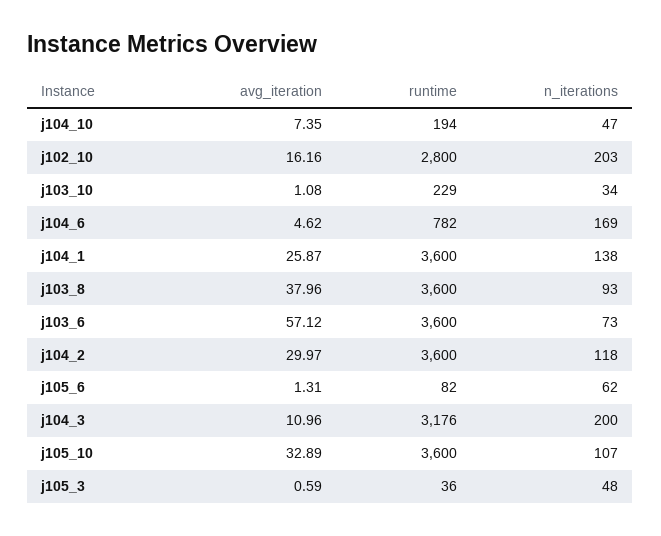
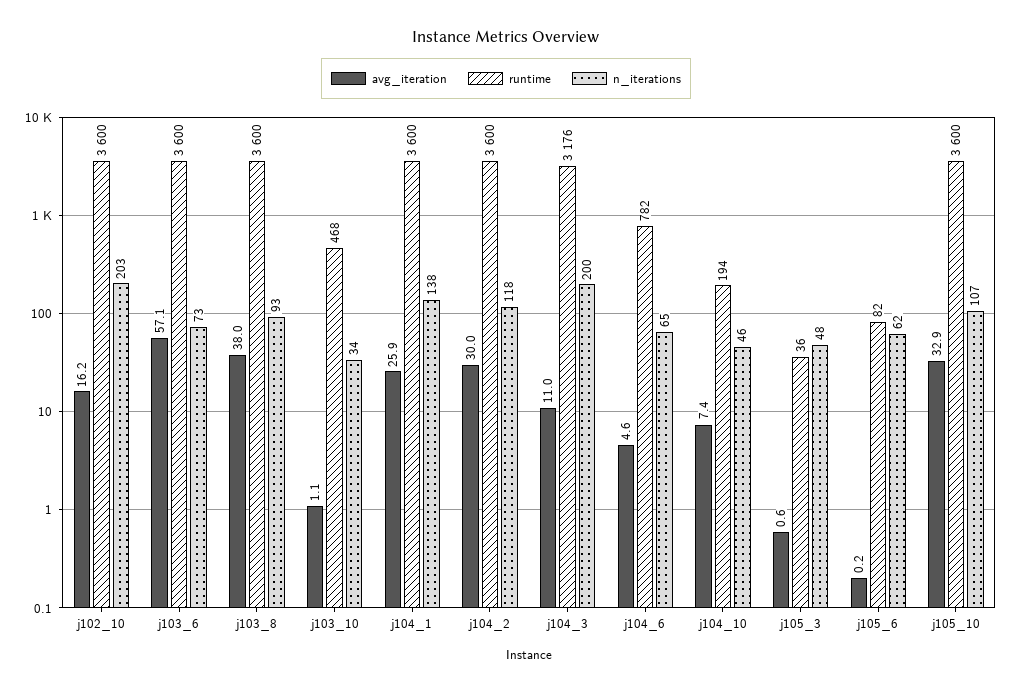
  {
    "avg_iteration": {
      "j104_10": 7.35,
      "j102_10": 16.16,
      "j103_10": 1.08,
      "j104_6": 4.62,
      "j104_1": 25.87,
      "j103_8": 37.96,
      "j103_6": 57.12,
      "j104_2": 29.97,
-     "j105_6": 1.31,
+     "j105_6": 0.2,
      "j104_3": 10.96,
      "j105_10": 32.89,
      "j105_3": 0.59
    },
    "runtime": {
      "j104_10": 194,
-     "j102_10": 2800,
+     "j102_10": 3600,
-     "j103_10": 229,
+     "j103_10": 468,
      "j104_6": 782,
      "j104_1": 3600,
      "j103_8": 3600,
      "j103_6": 3600,
      "j104_2": 3600,
      "j105_6": 82,
      "j104_3": 3176,
      "j105_10": 3600,
      "j105_3": 36
    },
    "n_iterations": {
-     "j104_10": 47,
+     "j104_10": 46,
      "j102_10": 203,
      "j103_10": 34,
-     "j104_6": 169,
+     "j104_6": 65,
      "j104_1": 138,
      "j103_8": 93,
      "j103_6": 73,
      "j104_2": 118,
      "j105_6": 62,
      "j104_3": 200,
      "j105_10": 107,
      "j105_3": 48
    }
  }

